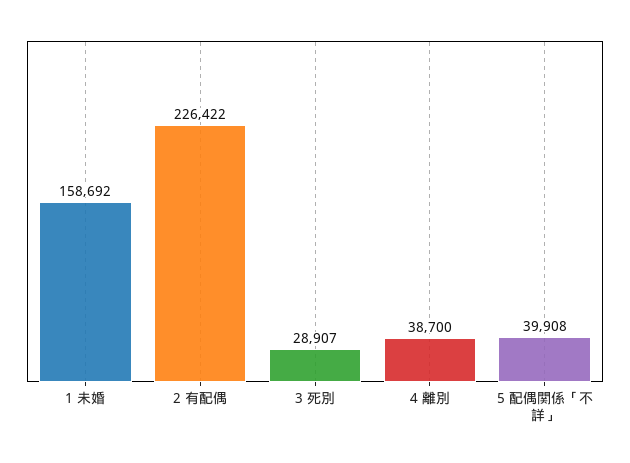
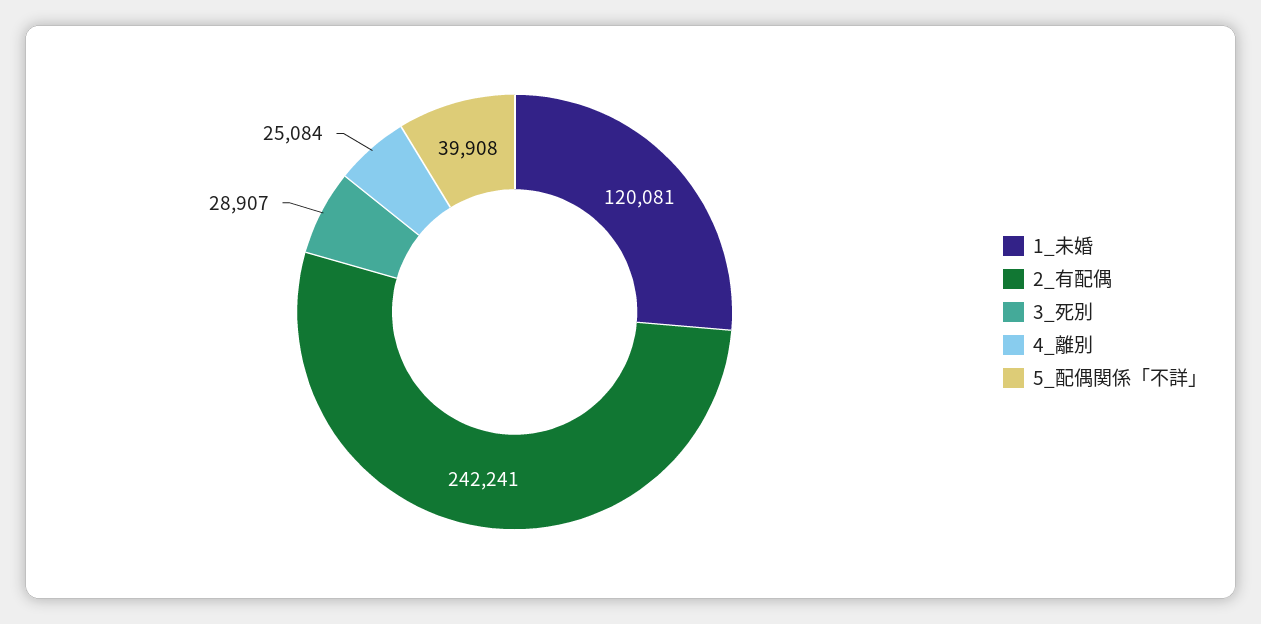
  {
-   "1 未婚": 158692,
+   "1 未婚": 120081,
-   "2 有配偶": 226422,
+   "2 有配偶": 242241,
    "3 死別": 28907,
-   "4 離別": 38700,
+   "4 離別": 25084,
    "5 配偶関係「不詳」": 39908
  }

